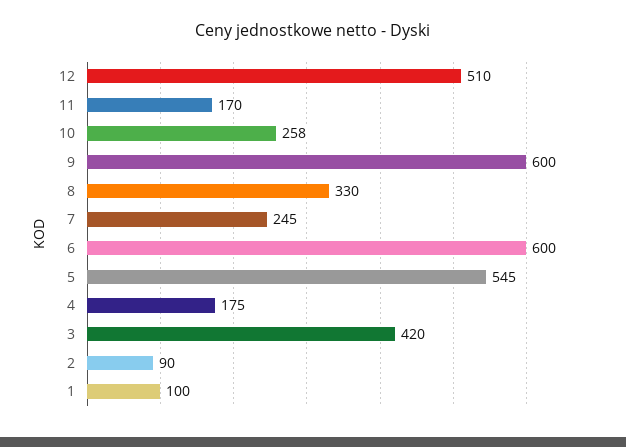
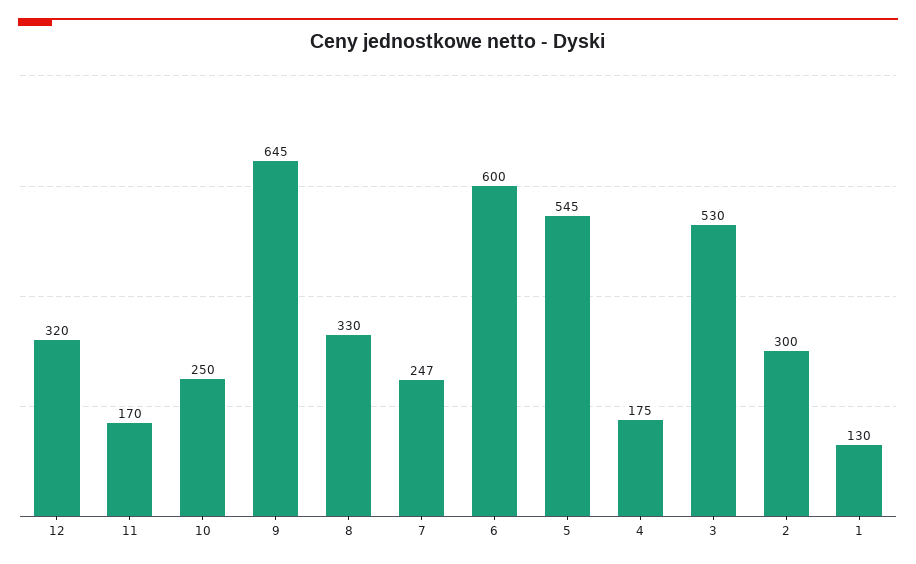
  {
-   "12": 510,
+   "12": 320,
    "11": 170,
-   "10": 258,
+   "10": 250,
-   "9": 600,
+   "9": 645,
    "8": 330,
-   "7": 245,
+   "7": 247,
    "6": 600,
    "5": 545,
    "4": 175,
-   "3": 420,
+   "3": 530,
-   "2": 90,
+   "2": 300,
-   "1": 100
+   "1": 130
  }

